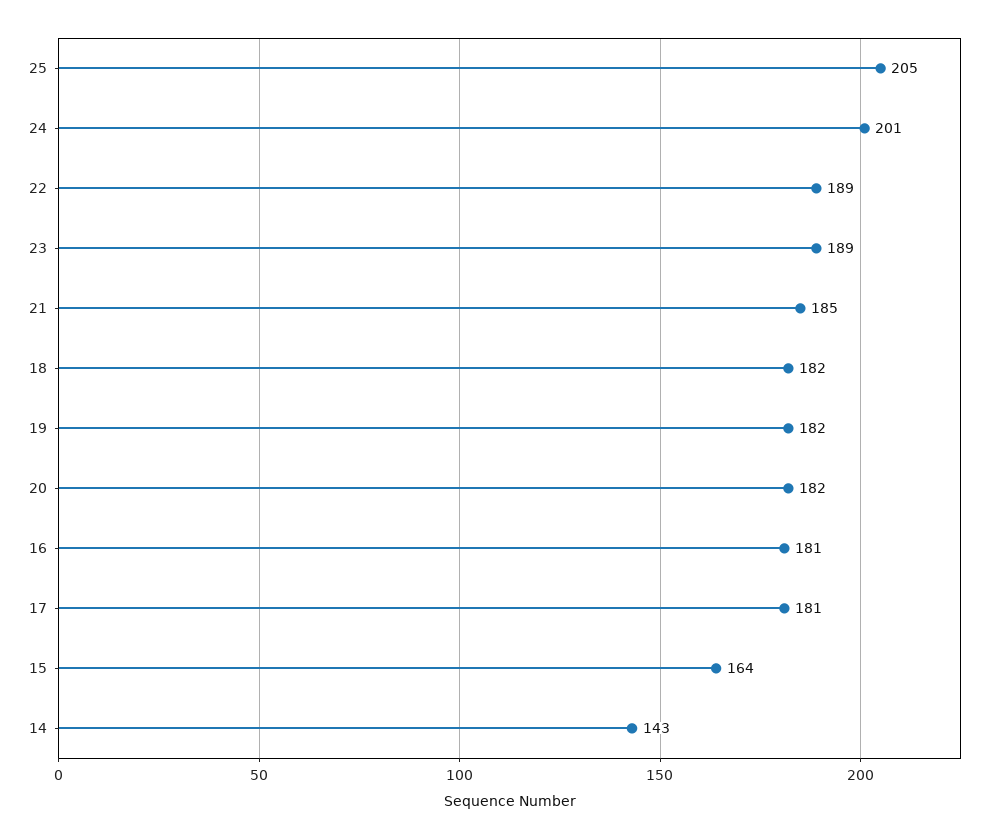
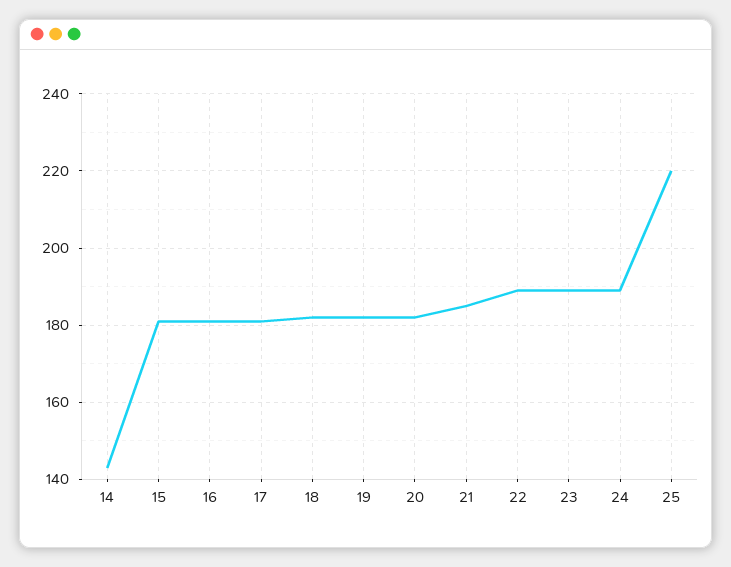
  {
-   "25": 205,
+   "25": 220,
-   "24": 201,
+   "24": 190,
    "22": 189,
    "23": 189,
    "21": 185,
    "18": 182,
    "19": 182,
    "20": 182,
    "16": 181,
    "17": 181,
-   "15": 164,
+   "15": 180,
    "14": 143
  }

